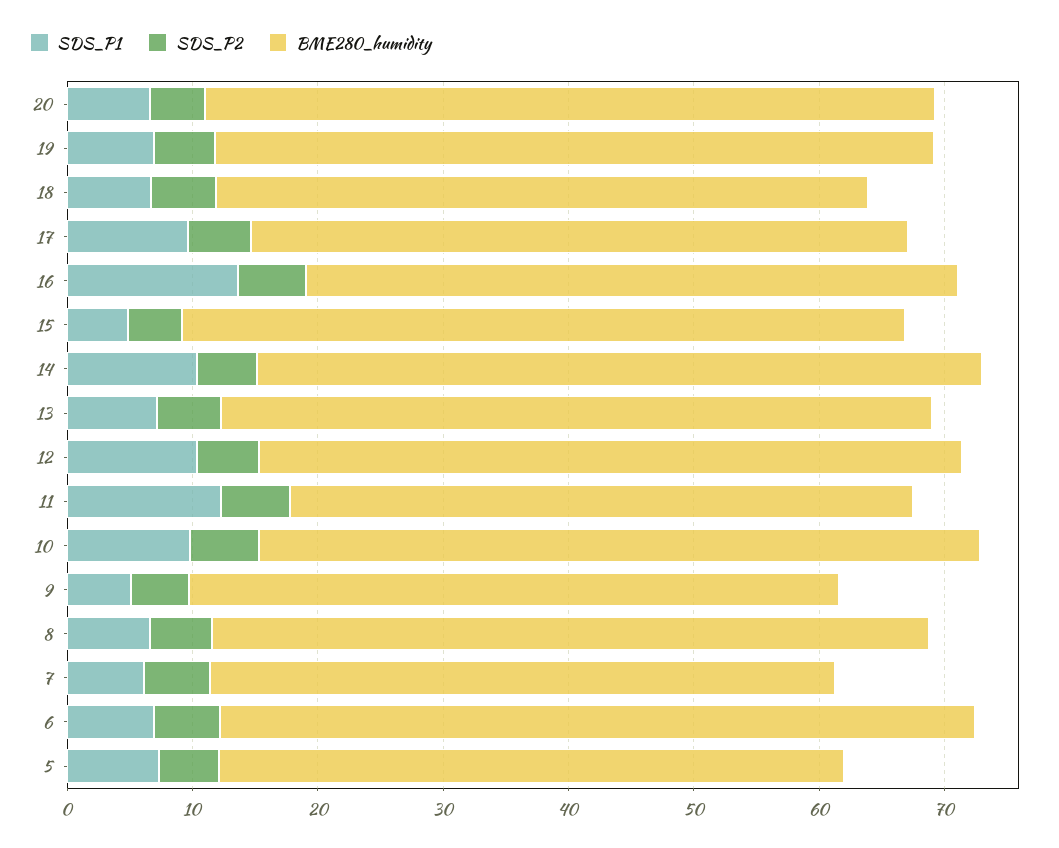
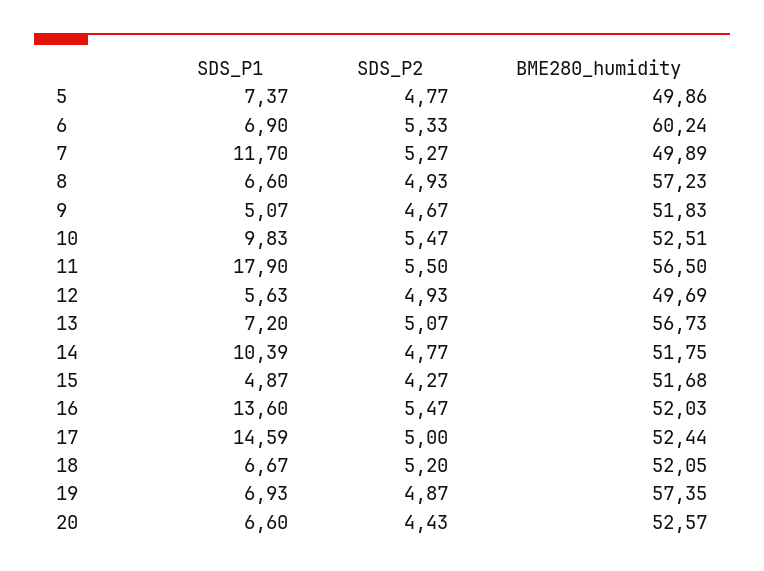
  {
    "SDS_P1": {
      "20": 6.6,
      "19": 6.93,
      "18": 6.67,
-     "17": 10,
+     "17": 14.59,
      "16": 13.6,
      "15": 4.87,
      "14": 10.39,
      "13": 7.2,
-     "12": 10,
+     "12": 5.63,
-     "11": 12,
+     "11": 17.9,
      "10": 9.83,
      "9": 5.07,
      "8": 6.6,
-     "7": 6,
+     "7": 11.7,
      "6": 6.9,
      "5": 7.37
    },
    "SDS_P2": {
      "20": 4.43,
      "19": 4.87,
      "18": 5.2,
      "17": 5,
      "16": 5.47,
      "15": 4.27,
      "14": 4.77,
      "13": 5.07,
      "12": 4.93,
      "11": 5.5,
      "10": 5.47,
      "9": 4.67,
      "8": 4.93,
      "7": 5.27,
      "6": 5.33,
      "5": 4.77
    },
    "BME280_humidity": {
-     "20": 58,
+     "20": 52.57,
      "19": 57.35,
      "18": 52.05,
      "17": 52.44,
      "16": 52.03,
-     "15": 58,
+     "15": 51.68,
-     "14": 58,
+     "14": 51.75,
      "13": 56.73,
-     "12": 56,
+     "12": 49.69,
-     "11": 50,
+     "11": 56.5,
-     "10": 58,
+     "10": 52.51,
      "9": 51.83,
      "8": 57.23,
      "7": 49.89,
      "6": 60.24,
      "5": 49.86
    }
  }

